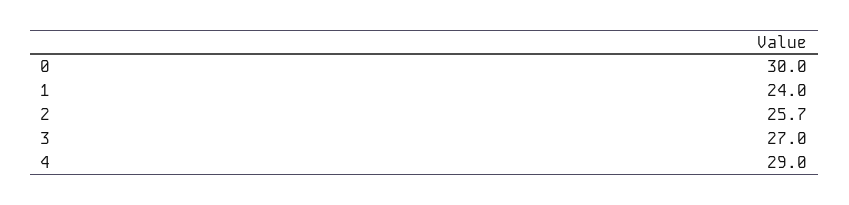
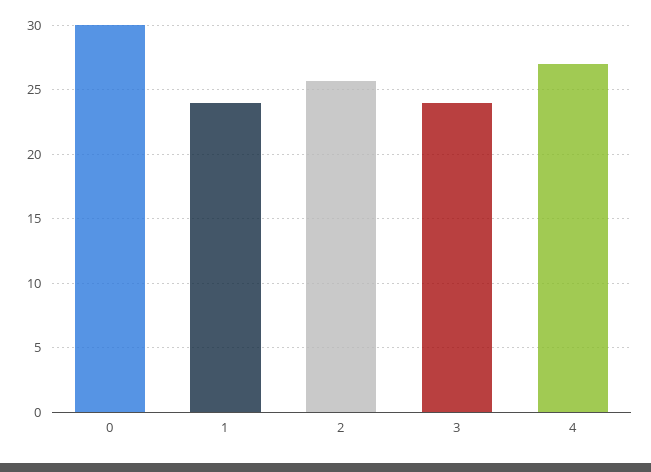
  {
    "0": 30,
    "1": 24,
    "2": 25.7,
-   "3": 27,
+   "3": 24,
-   "4": 29
+   "4": 27
  }

